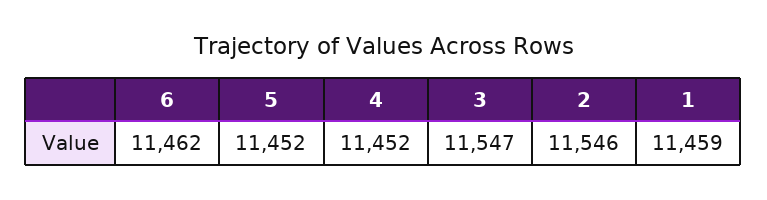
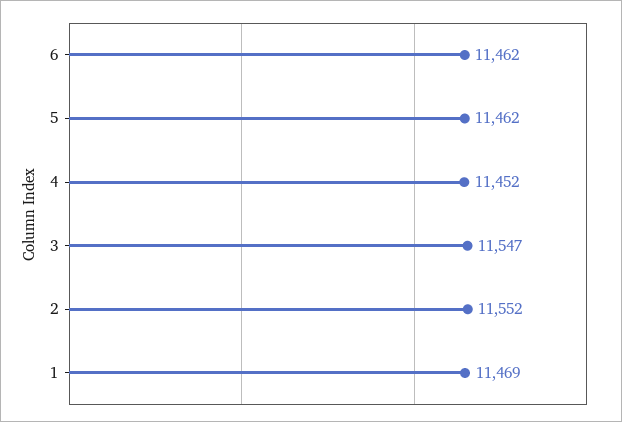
  {
    "6": 11462,
-   "5": 11452,
+   "5": 11462,
    "4": 11452,
    "3": 11547,
-   "2": 11546,
+   "2": 11552,
-   "1": 11459
+   "1": 11469
  }

